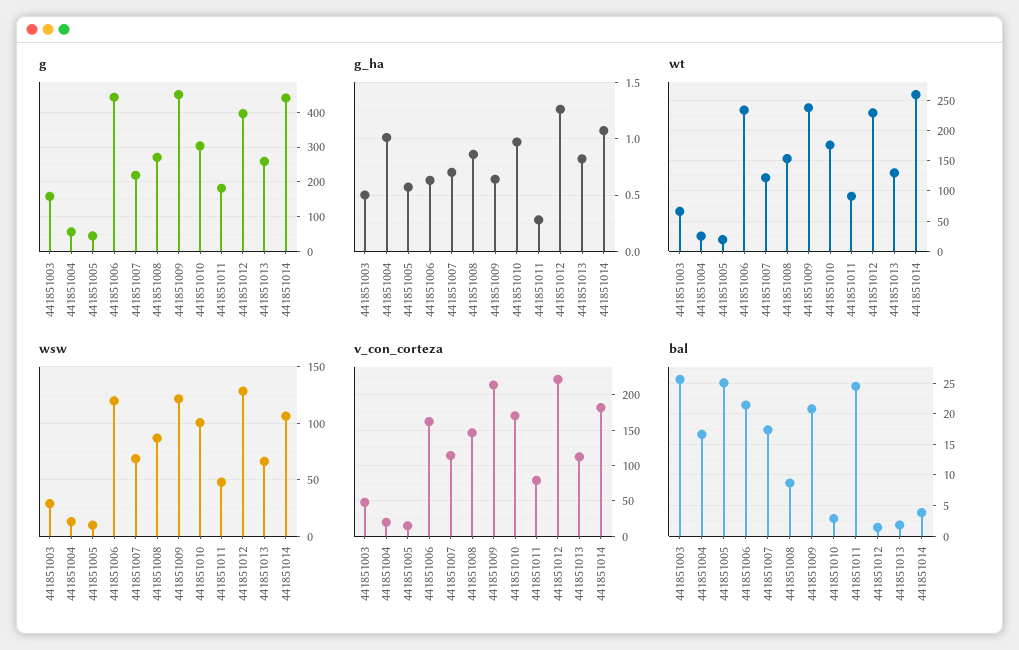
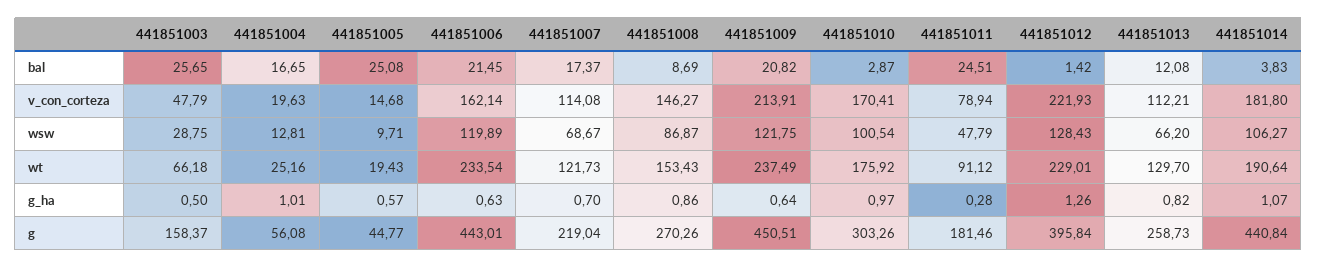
  {
    "g": {
      "441851003": 158.37,
      "441851004": 56.08,
      "441851005": 44.77,
      "441851006": 443.01,
      "441851007": 219.04,
      "441851008": 270.26,
      "441851009": 450.51,
      "441851010": 303.26,
      "441851011": 181.46,
      "441851012": 395.84,
      "441851013": 258.73,
      "441851014": 440.84
    },
    "g_ha": {
      "441851003": 0.5,
      "441851004": 1.01,
      "441851005": 0.57,
      "441851006": 0.63,
      "441851007": 0.7,
      "441851008": 0.86,
      "441851009": 0.64,
      "441851010": 0.97,
      "441851011": 0.28,
      "441851012": 1.26,
      "441851013": 0.82,
      "441851014": 1.07
    },
    "wt": {
      "441851003": 66.18,
      "441851004": 25.16,
      "441851005": 19.43,
      "441851006": 233.54,
      "441851007": 121.73,
      "441851008": 153.43,
      "441851009": 237.49,
      "441851010": 175.92,
      "441851011": 91.12,
      "441851012": 229.01,
      "441851013": 129.7,
-     "441851014": 260
+     "441851014": 190.64
    },
    "wsw": {
      "441851003": 28.75,
      "441851004": 12.81,
      "441851005": 9.71,
      "441851006": 119.89,
      "441851007": 68.67,
      "441851008": 86.87,
      "441851009": 121.75,
      "441851010": 100.54,
      "441851011": 47.79,
      "441851012": 128.43,
      "441851013": 66.2,
      "441851014": 106.27
    },
    "v_con_corteza": {
      "441851003": 47.79,
      "441851004": 19.63,
      "441851005": 14.68,
      "441851006": 162.14,
      "441851007": 114.08,
      "441851008": 146.27,
      "441851009": 213.91,
      "441851010": 170.41,
      "441851011": 78.94,
      "441851012": 221.93,
      "441851013": 112.21,
      "441851014": 181.8
    },
    "bal": {
      "441851003": 25.65,
      "441851004": 16.65,
      "441851005": 25.08,
      "441851006": 21.45,
      "441851007": 17.37,
      "441851008": 8.69,
      "441851009": 20.82,
      "441851010": 2.87,
      "441851011": 24.51,
      "441851012": 1.42,
-     "441851013": 2,
+     "441851013": 12.08,
      "441851014": 3.83
    }
  }

